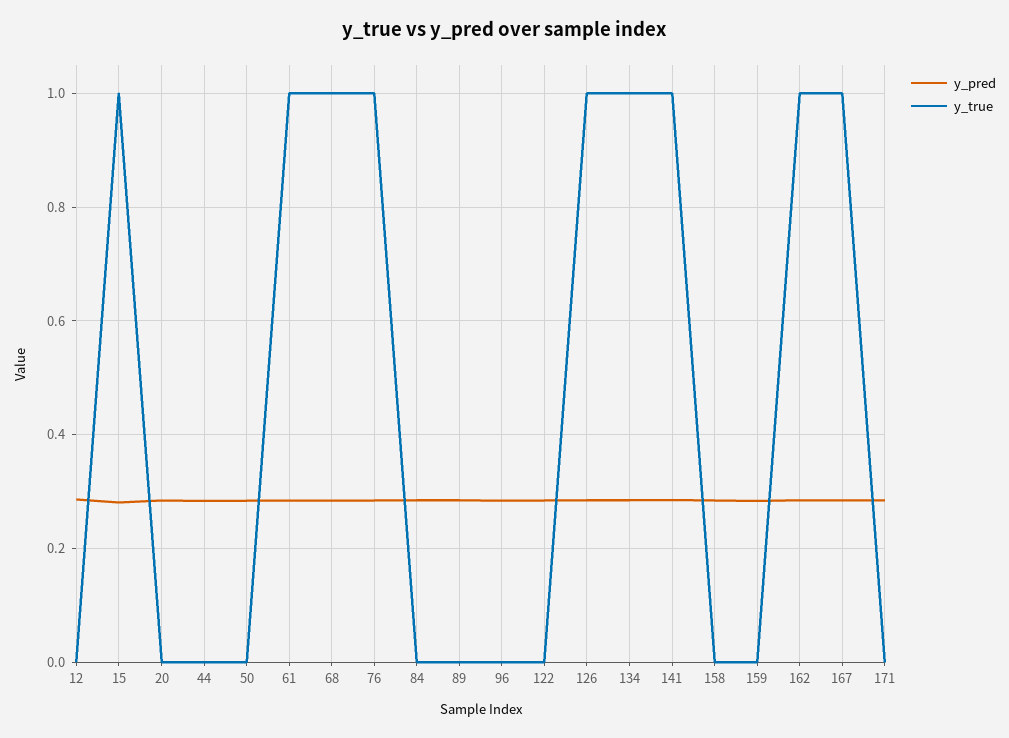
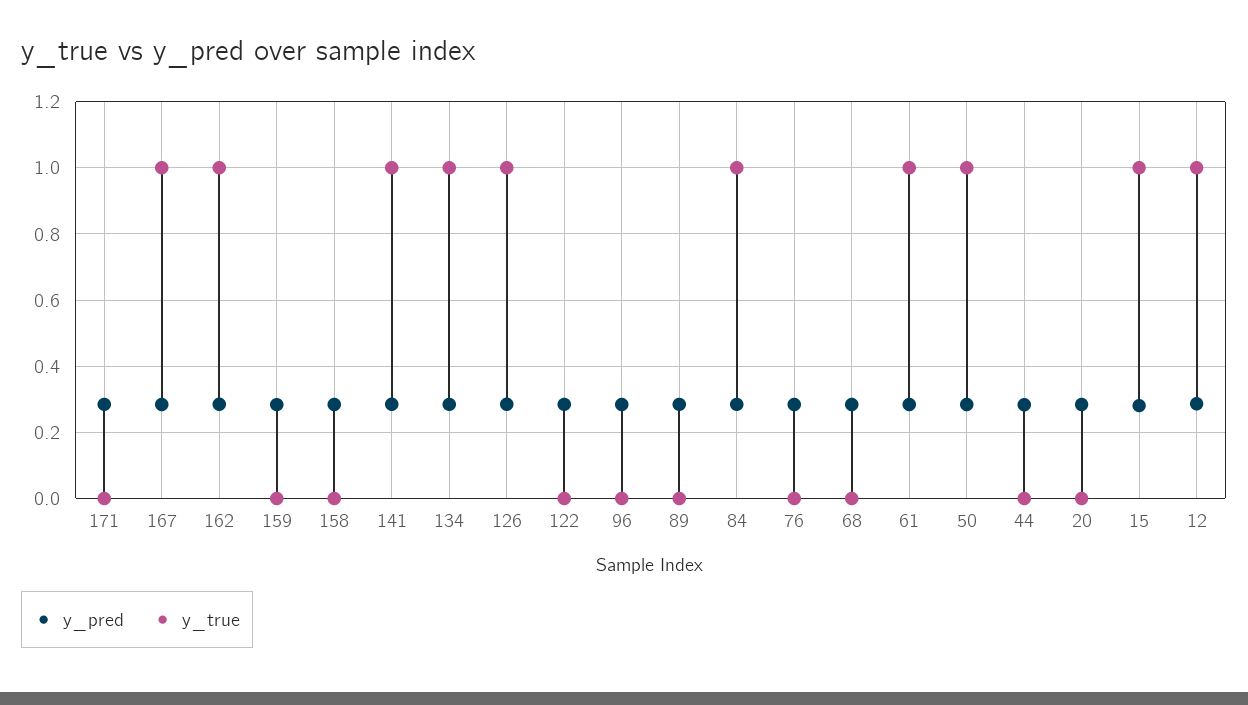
  {
    "y_pred": {
      "12": 0.28,
      "15": 0.28,
      "20": 0.28,
      "44": 0.28,
      "50": 0.28,
      "61": 0.28,
      "68": 0.28,
      "76": 0.28,
      "84": 0.28,
      "89": 0.28,
      "96": 0.28,
      "122": 0.28,
      "126": 0.28,
      "134": 0.28,
      "141": 0.28,
      "158": 0.28,
      "159": 0.28,
      "162": 0.28,
      "167": 0.28,
      "171": 0.28
    },
    "y_true": {
-     "12": 0,
+     "12": 1,
      "15": 1,
      "20": 0,
      "44": 0,
-     "50": 0,
+     "50": 1,
      "61": 1,
-     "68": 1,
+     "68": 0,
-     "76": 1,
+     "76": 0,
-     "84": 0,
+     "84": 1,
      "89": 0,
      "96": 0,
      "122": 0,
      "126": 1,
      "134": 1,
      "141": 1,
      "158": 0,
      "159": 0,
      "162": 1,
      "167": 1,
      "171": 0
    }
  }

